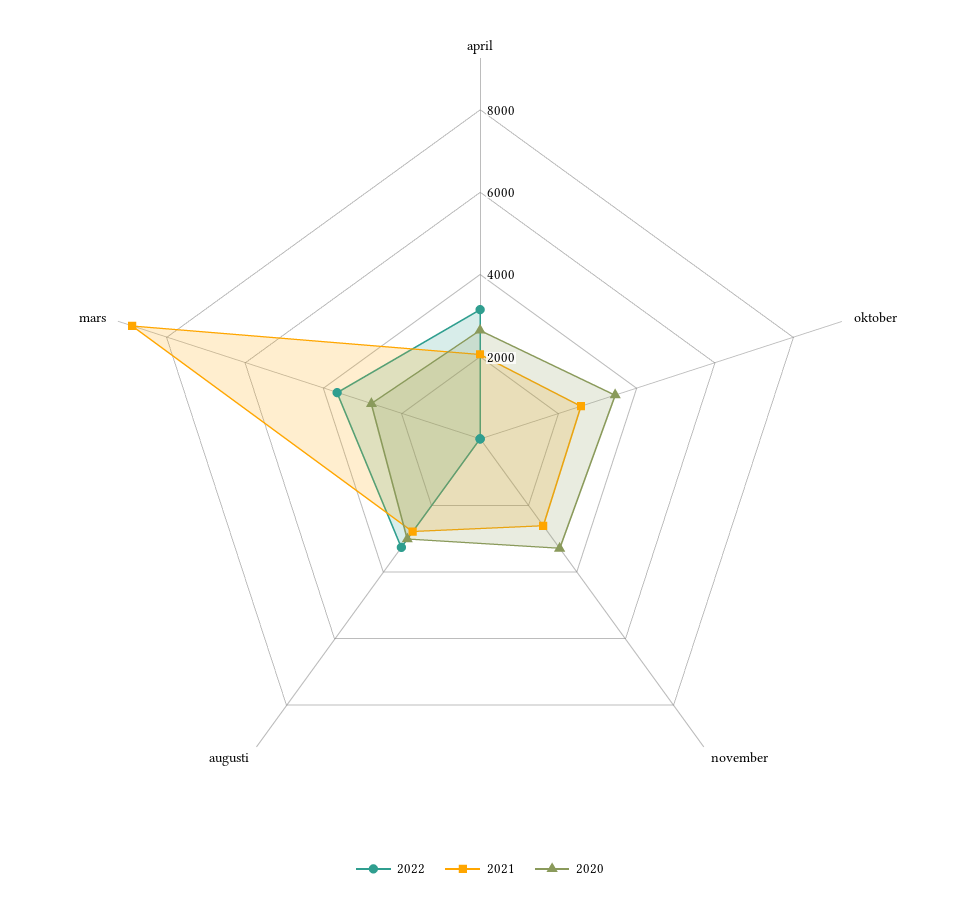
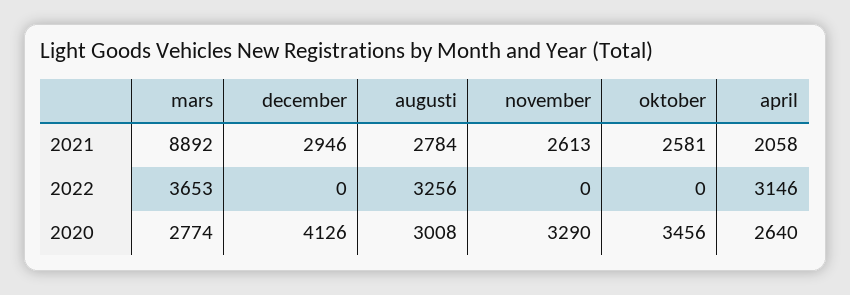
  {
    "2022": {
      "april": 3146,
      "oktober": 0,
      "november": 0,
      "augusti": 3256,
-     "mars": 3653
+     "mars": 3653,
+     "december": 0
    },
    "2021": {
      "april": 2058,
      "oktober": 2581,
      "november": 2613,
      "augusti": 2784,
-     "mars": 8892
+     "mars": 8892,
+     "december": 2946
    },
    "2020": {
      "april": 2640,
      "oktober": 3456,
      "november": 3290,
      "augusti": 3008,
-     "mars": 2774
+     "mars": 2774,
+     "december": 4126
    }
  }

